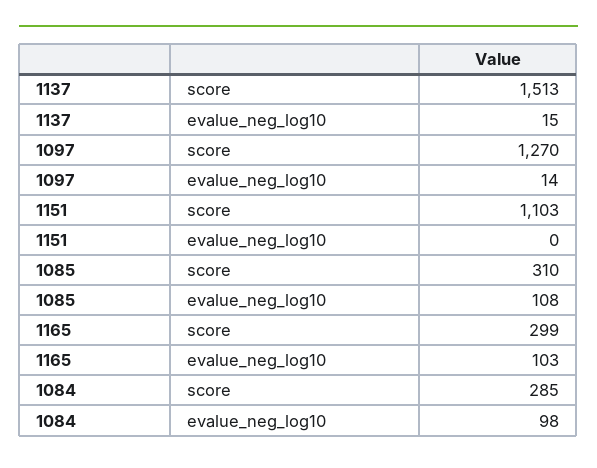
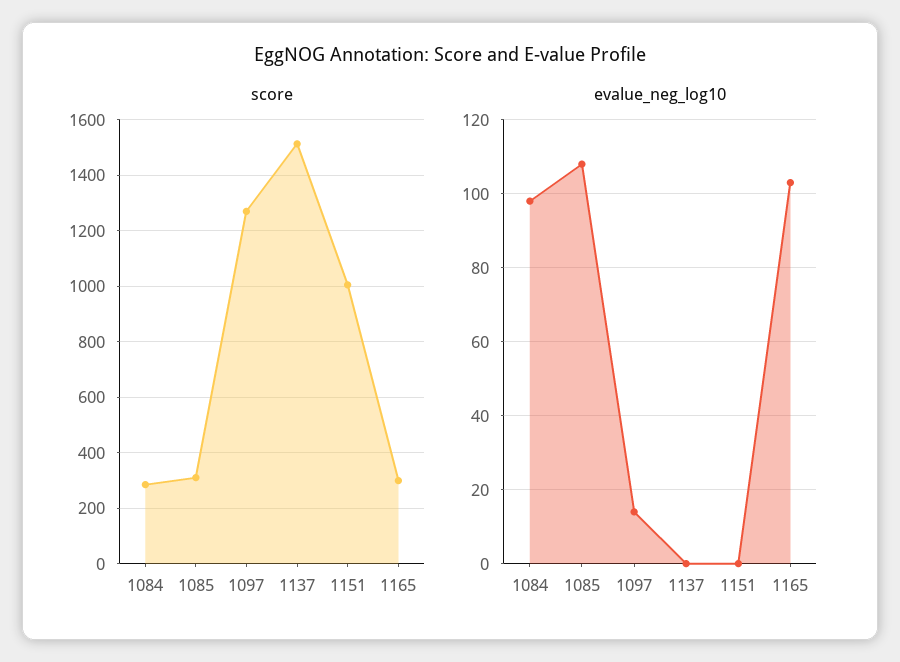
  {
    "score": {
      "1137": 1513,
      "1097": 1270,
-     "1151": 1103,
+     "1151": 1000,
      "1085": 310,
      "1165": 299,
      "1084": 285
    },
    "evalue_neg_log10": {
-     "1137": 15,
+     "1137": 0,
      "1097": 14,
      "1151": 0,
      "1085": 108,
      "1165": 103,
      "1084": 98
    }
  }

